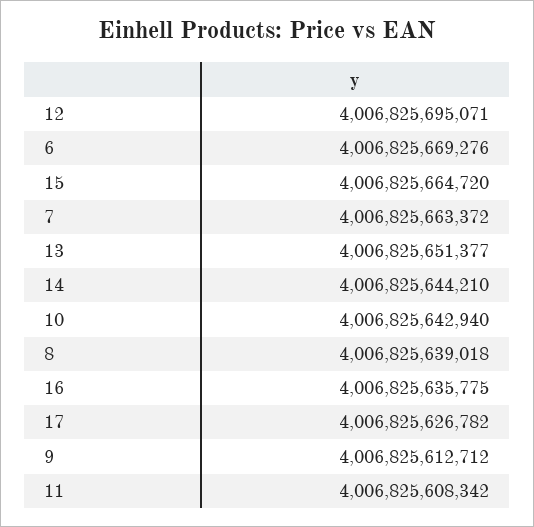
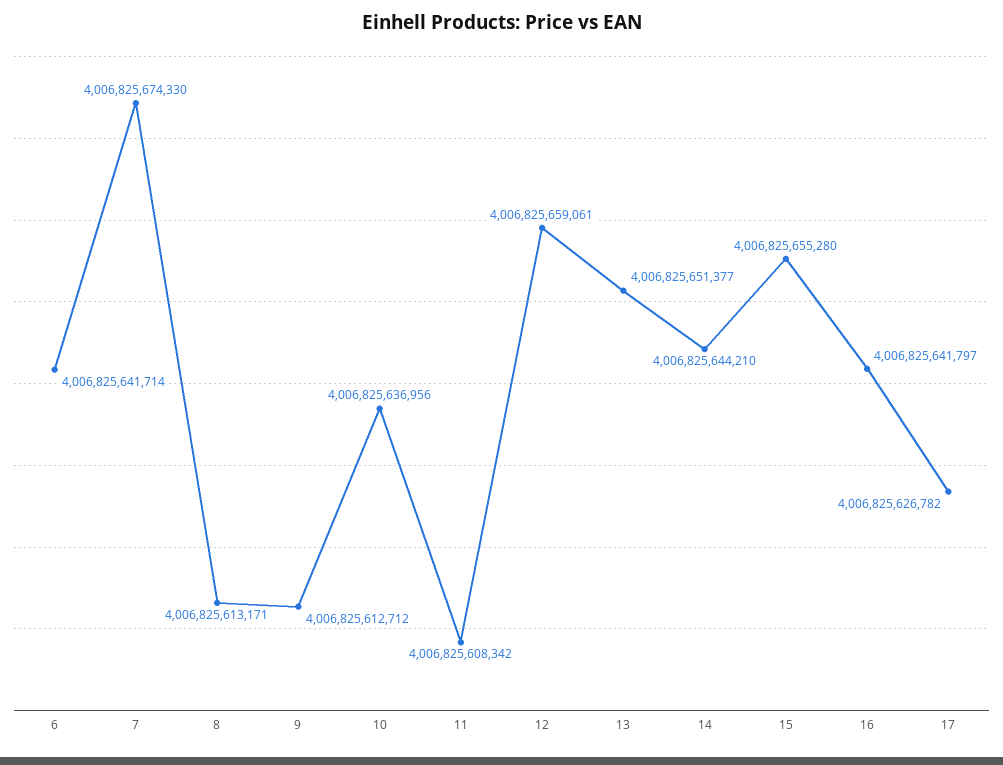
  {
-   "12": 4006825695071,
+   "12": 4006825659061,
-   "6": 4006825669276,
+   "6": 4006825641714,
-   "15": 4006825664720,
+   "15": 4006825655280,
-   "7": 4006825663372,
+   "7": 4006825674330,
    "13": 4006825651377,
    "14": 4006825644210,
-   "10": 4006825642940,
+   "10": 4006825636956,
-   "8": 4006825639018,
+   "8": 4006825613171,
-   "16": 4006825635775,
+   "16": 4006825641797,
    "17": 4006825626782,
    "9": 4006825612712,
    "11": 4006825608342
  }

